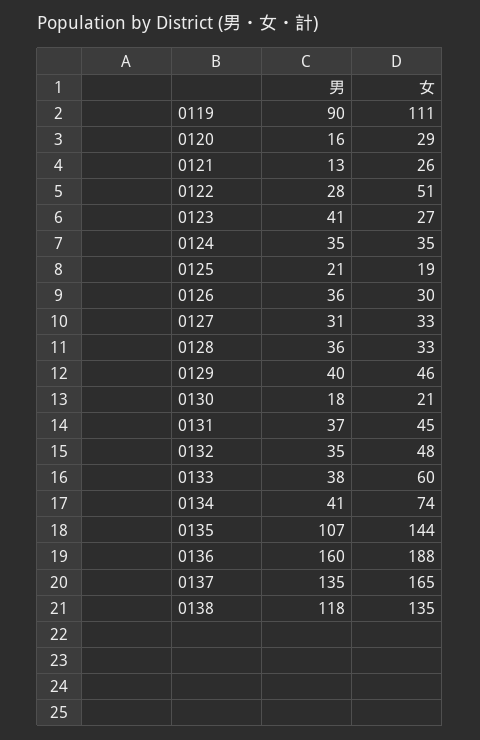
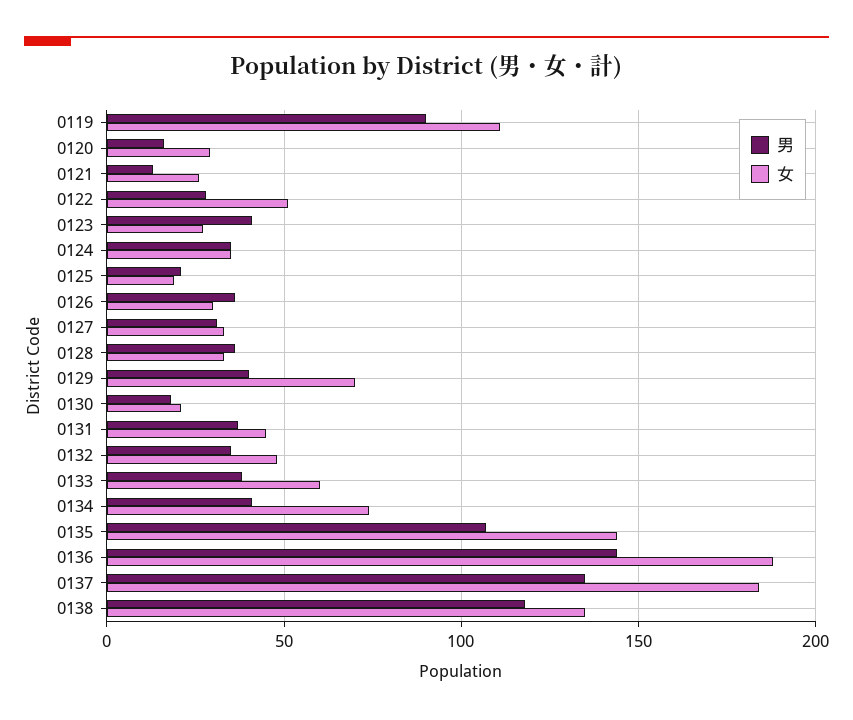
  {
    "男": {
      "0119": 90,
      "0120": 16,
      "0121": 13,
      "0122": 28,
      "0123": 41,
      "0124": 35,
      "0125": 21,
      "0126": 36,
      "0127": 31,
      "0128": 36,
      "0129": 40,
      "0130": 18,
      "0131": 37,
      "0132": 35,
      "0133": 38,
      "0134": 41,
      "0135": 107,
-     "0136": 160,
+     "0136": 145,
      "0137": 135,
      "0138": 118
    },
    "女": {
      "0119": 111,
      "0120": 29,
      "0121": 26,
      "0122": 51,
      "0123": 27,
      "0124": 35,
      "0125": 19,
      "0126": 30,
      "0127": 33,
      "0128": 33,
-     "0129": 46,
+     "0129": 70,
      "0130": 21,
      "0131": 45,
      "0132": 48,
      "0133": 60,
      "0134": 74,
      "0135": 144,
      "0136": 188,
-     "0137": 165,
+     "0137": 185,
      "0138": 135
    }
  }

